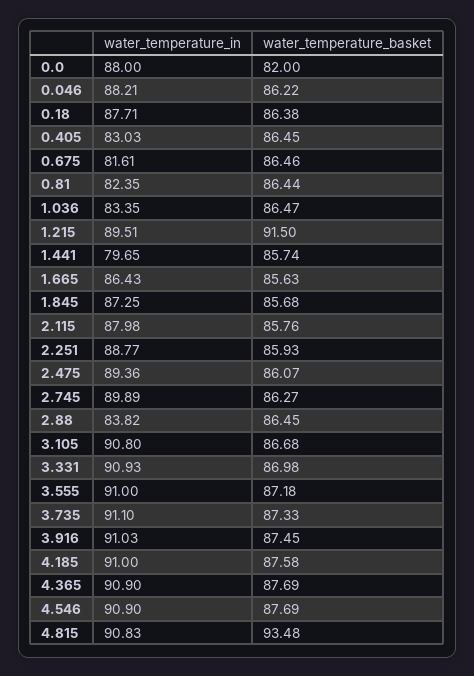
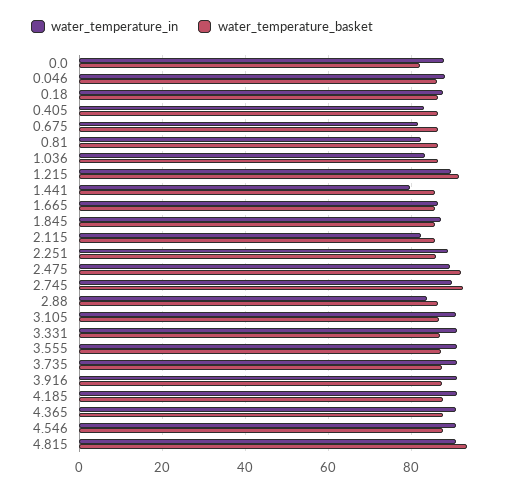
  {
    "water_temperature_in": {
      "0.0": 88,
      "0.046": 88.21,
      "0.18": 87.71,
      "0.405": 83.03,
      "0.675": 81.61,
      "0.81": 82.35,
      "1.036": 83.35,
      "1.215": 89.51,
      "1.441": 79.65,
      "1.665": 86.43,
      "1.845": 87.25,
-     "2.115": 87.98,
+     "2.115": 82,
      "2.251": 88.77,
      "2.475": 89.36,
      "2.745": 89.89,
      "2.88": 83.82,
      "3.105": 90.8,
      "3.331": 90.93,
      "3.555": 91,
      "3.735": 91.1,
      "3.916": 91.03,
      "4.185": 91,
      "4.365": 90.9,
      "4.546": 90.9,
      "4.815": 90.83
    },
    "water_temperature_basket": {
      "0.0": 82,
      "0.046": 86.22,
      "0.18": 86.38,
      "0.405": 86.45,
      "0.675": 86.46,
      "0.81": 86.44,
      "1.036": 86.47,
      "1.215": 91.5,
      "1.441": 85.74,
      "1.665": 85.63,
      "1.845": 85.68,
      "2.115": 85.76,
      "2.251": 85.93,
-     "2.475": 86.07,
+     "2.475": 92,
-     "2.745": 86.27,
+     "2.745": 92,
      "2.88": 86.45,
      "3.105": 86.68,
      "3.331": 86.98,
      "3.555": 87.18,
      "3.735": 87.33,
      "3.916": 87.45,
      "4.185": 87.58,
      "4.365": 87.69,
      "4.546": 87.69,
      "4.815": 93.48
    }
  }

